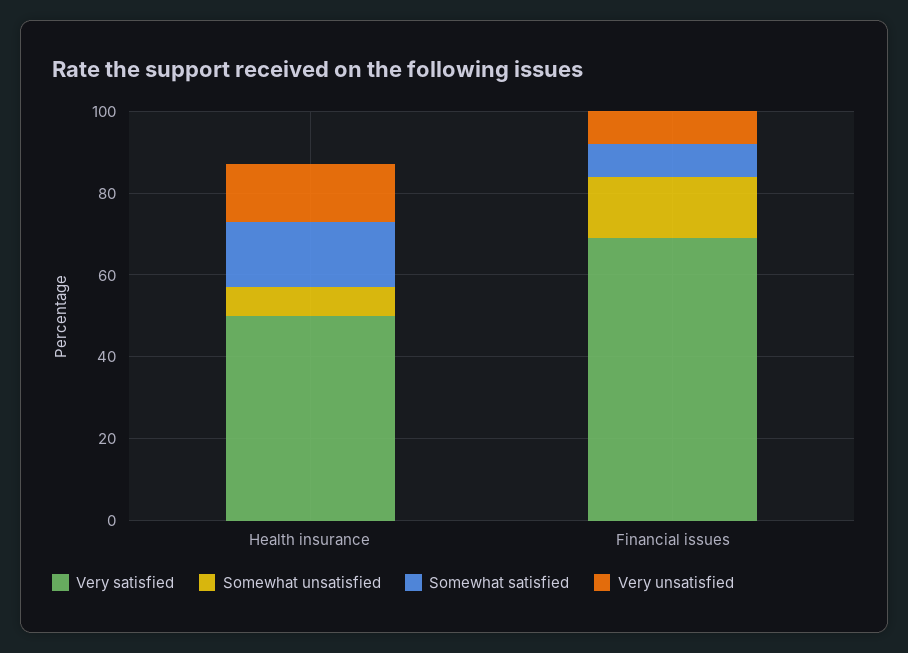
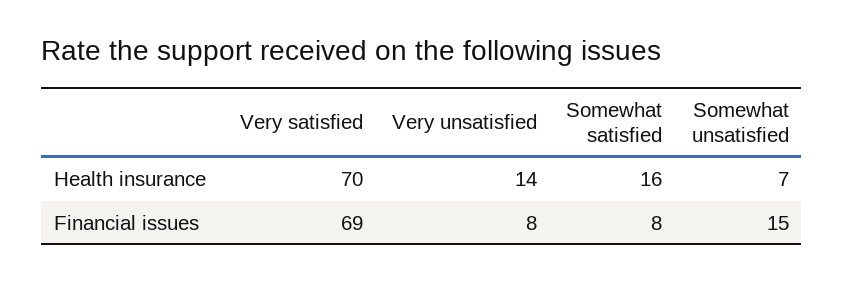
  {
    "Very satisfied": {
-     "Health insurance": 50,
+     "Health insurance": 70,
      "Financial issues": 69
    },
    "Somewhat unsatisfied": {
      "Health insurance": 7,
      "Financial issues": 15
    },
    "Somewhat satisfied": {
      "Health insurance": 16,
      "Financial issues": 8
    },
    "Very unsatisfied": {
      "Health insurance": 14,
      "Financial issues": 8
    }
  }

